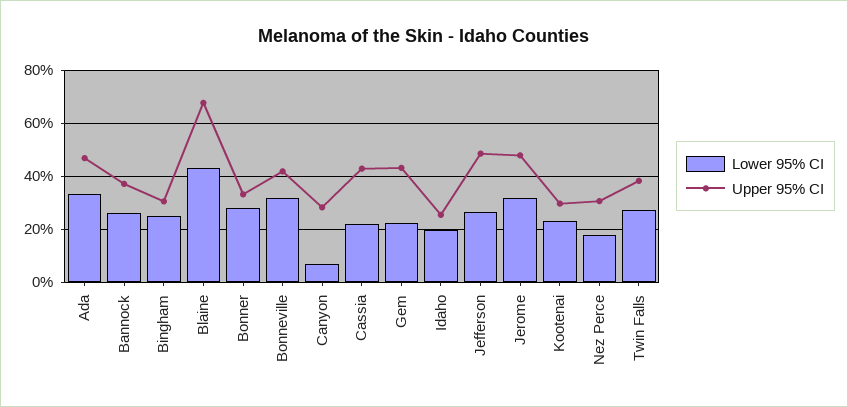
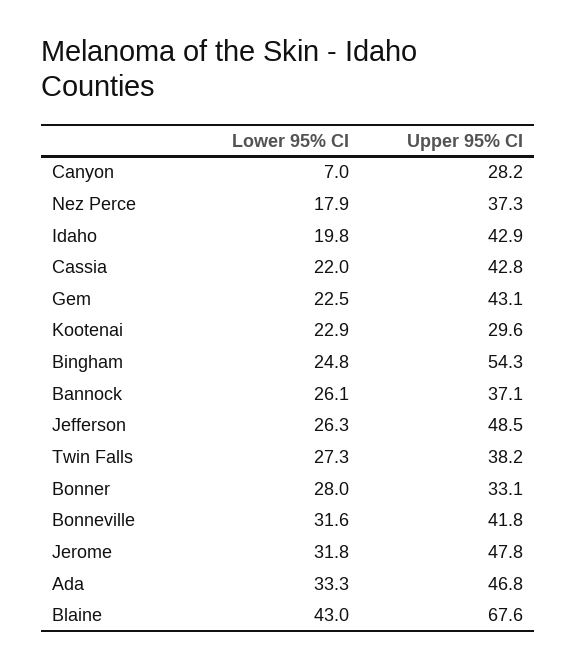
  {
    "Lower 95% CI": {
      "Ada": 33.3,
      "Bannock": 26.1,
      "Bingham": 24.8,
      "Blaine": 43,
      "Bonner": 28,
      "Bonneville": 31.6,
      "Canyon": 7,
      "Cassia": 22,
      "Gem": 22.5,
      "Idaho": 19.8,
      "Jefferson": 26.3,
      "Jerome": 31.8,
      "Kootenai": 22.9,
      "Nez Perce": 17.9,
      "Twin Falls": 27.3
    },
    "Upper 95% CI": {
      "Ada": 46.8,
      "Bannock": 37.1,
-     "Bingham": 30,
+     "Bingham": 54.3,
      "Blaine": 67.6,
      "Bonner": 33.1,
      "Bonneville": 41.8,
      "Canyon": 28.2,
      "Cassia": 42.8,
      "Gem": 43.1,
-     "Idaho": 25,
+     "Idaho": 42.9,
      "Jefferson": 48.5,
      "Jerome": 47.8,
      "Kootenai": 29.6,
-     "Nez Perce": 30,
+     "Nez Perce": 37.3,
      "Twin Falls": 38.2
    }
  }

